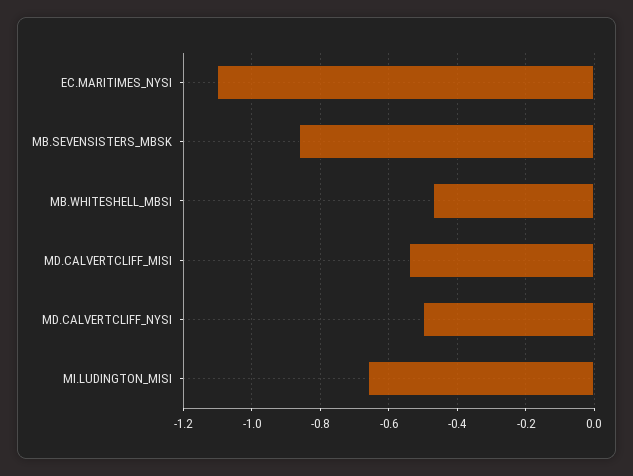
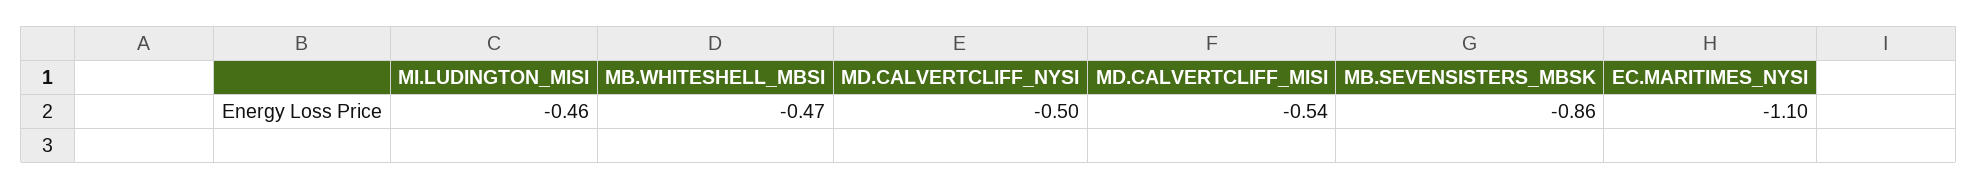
  {
    "EC.MARITIMES_NYSI": -1.1,
    "MB.SEVENSISTERS_MBSK": -0.86,
    "MB.WHITESHELL_MBSI": -0.47,
    "MD.CALVERTCLIFF_MISI": -0.54,
    "MD.CALVERTCLIFF_NYSI": -0.5,
-   "MI.LUDINGTON_MISI": -0.65
+   "MI.LUDINGTON_MISI": -0.46
  }

